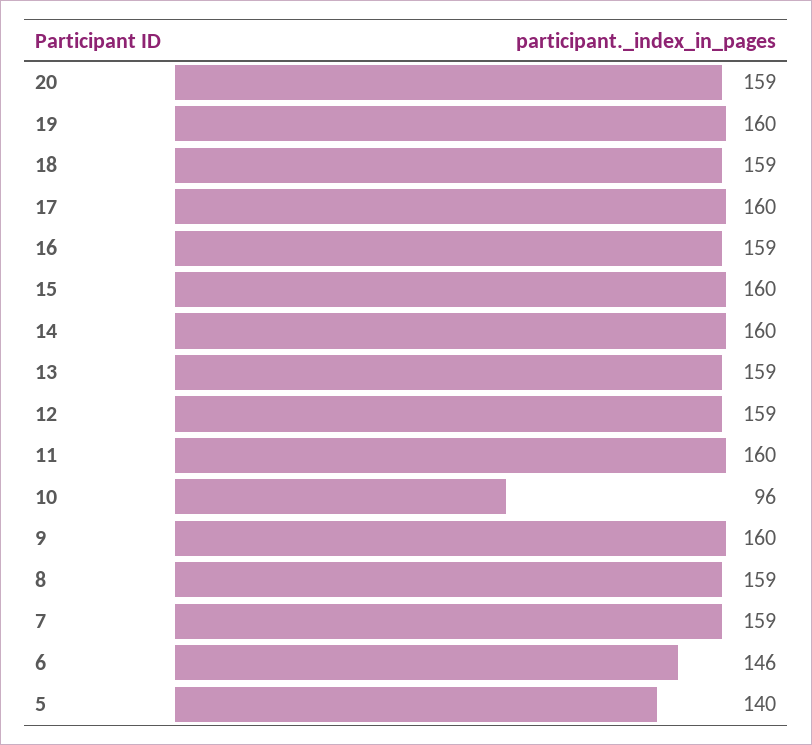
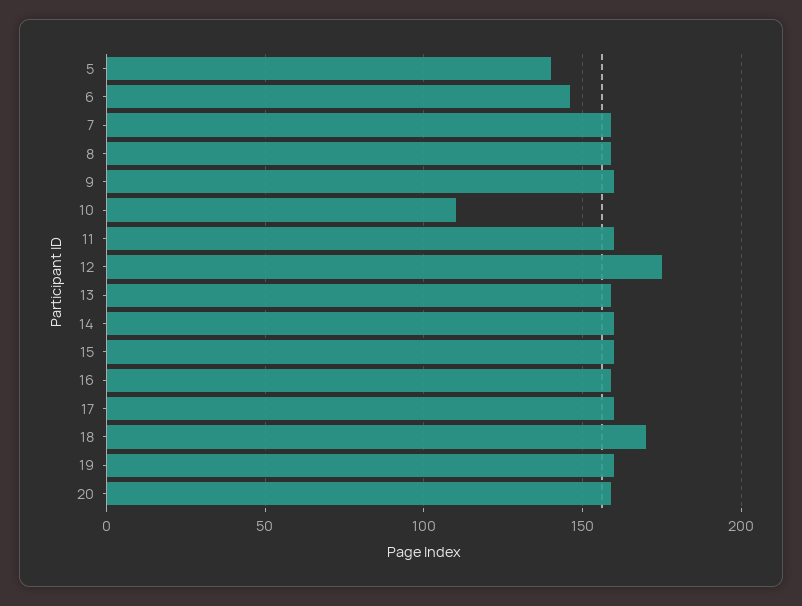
  {
    "20": 159,
    "19": 160,
-   "18": 159,
+   "18": 170,
    "17": 160,
    "16": 159,
    "15": 160,
    "14": 160,
    "13": 159,
-   "12": 159,
+   "12": 175,
    "11": 160,
-   "10": 96,
+   "10": 110,
    "9": 160,
    "8": 159,
    "7": 159,
    "6": 146,
    "5": 140
  }

